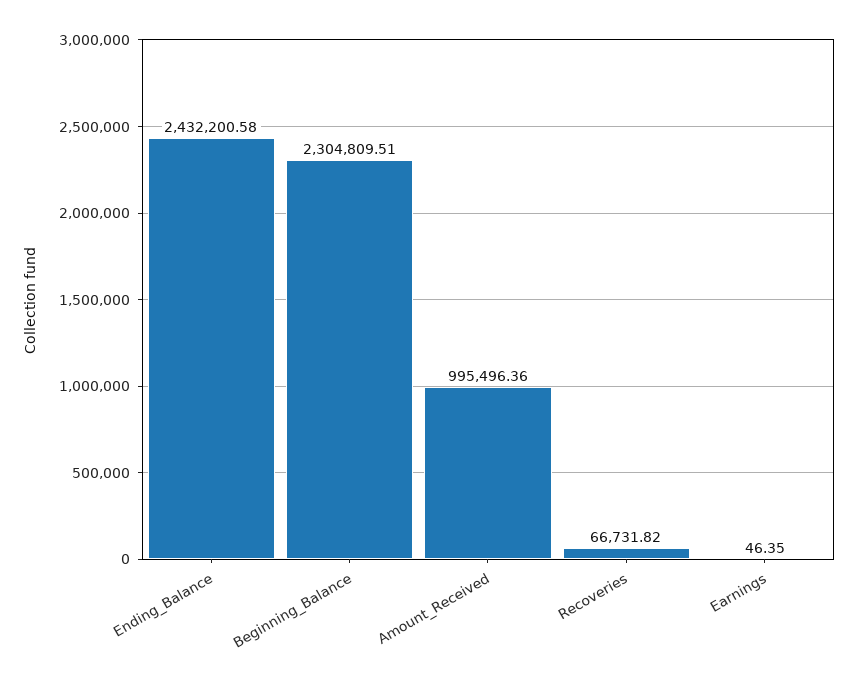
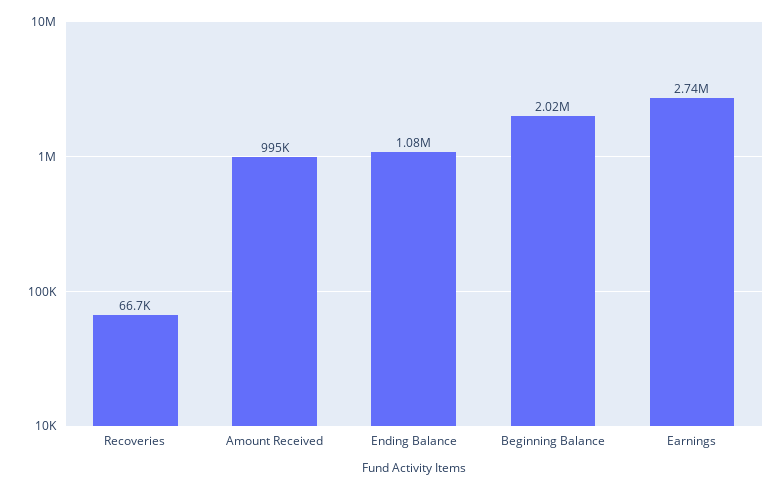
  {
-   "Ending_Balance": 2432200.58,
+   "Ending_Balance": 1080000,
-   "Beginning_Balance": 2304809.51,
+   "Beginning_Balance": 2020000,
    "Amount_Received": 995496.36,
    "Recoveries": 66731.82,
-   "Earnings": 46.35
+   "Earnings": 2740000
  }

